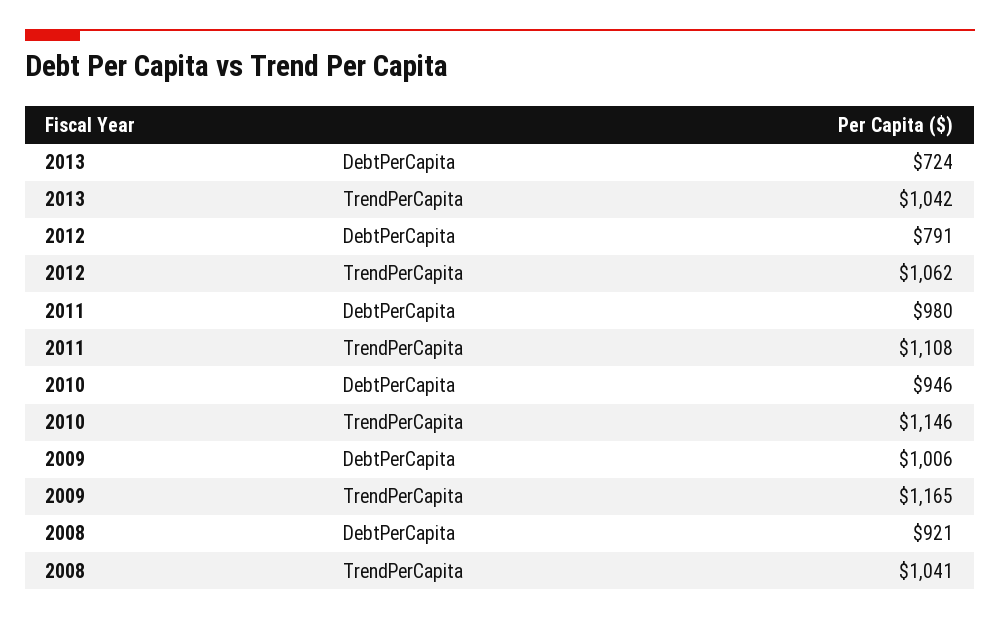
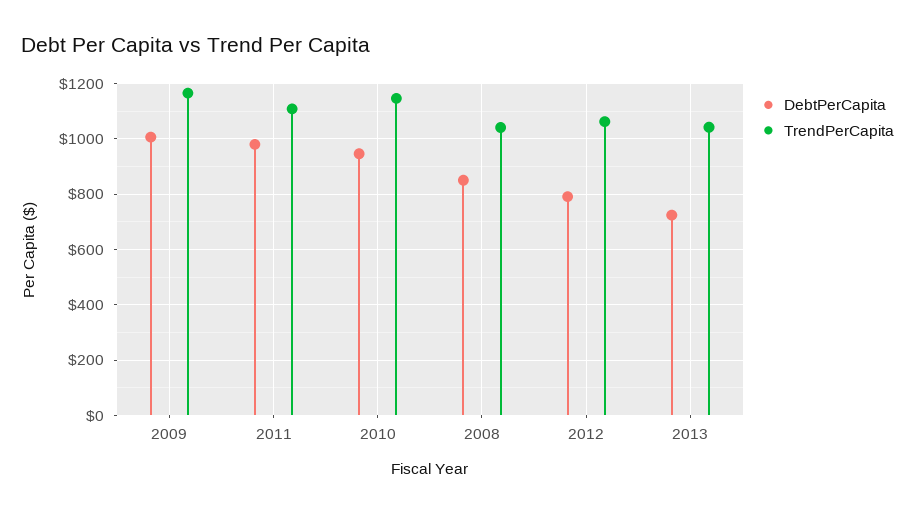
  {
    "DebtPerCapita": {
      "2013": 724,
      "2012": 791,
      "2011": 980,
      "2010": 946,
      "2009": 1006,
-     "2008": 921
+     "2008": 850
    },
    "TrendPerCapita": {
      "2013": 1042,
      "2012": 1062,
      "2011": 1108,
      "2010": 1146,
      "2009": 1165,
      "2008": 1041
    }
  }

